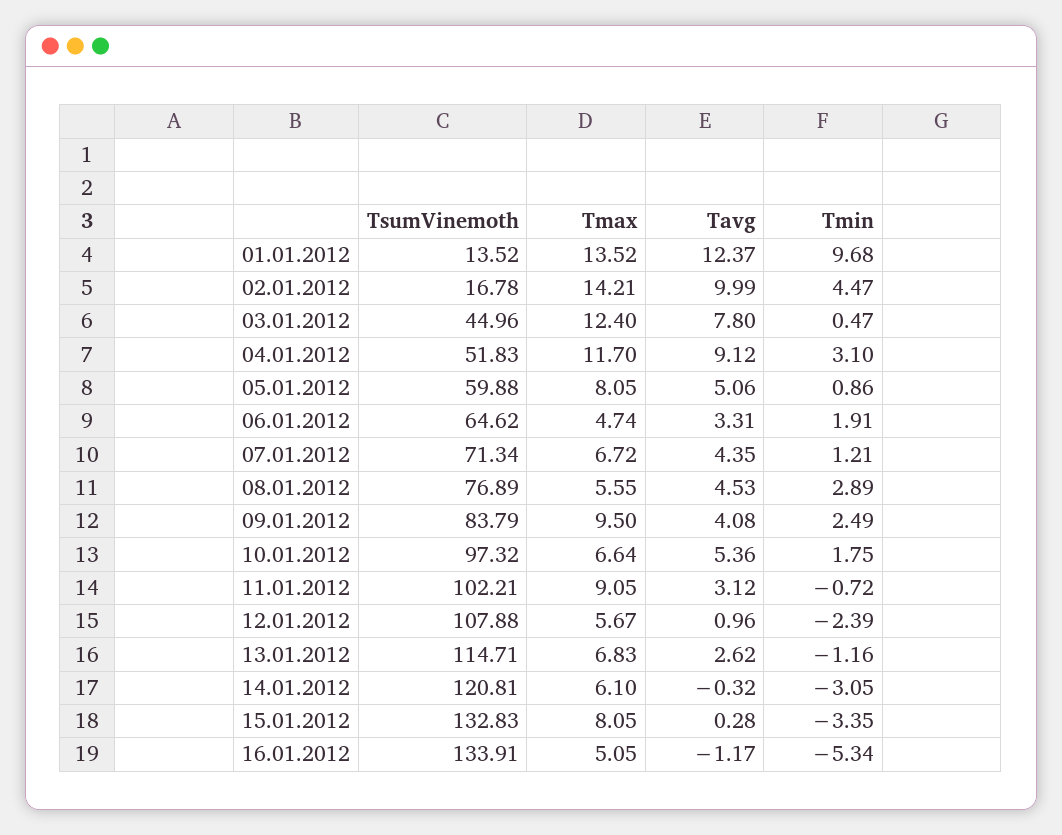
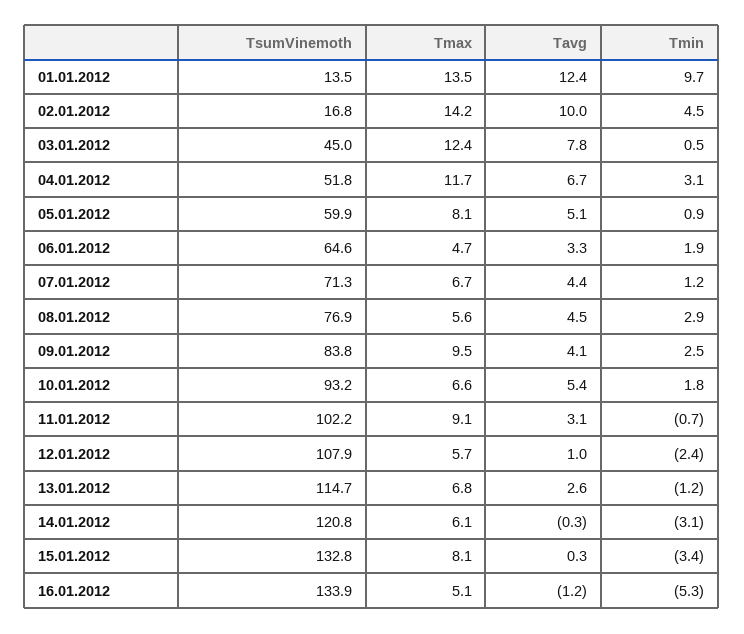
  {
    "TsumVinemoth": {
      "01.01.2012": 13.52,
      "02.01.2012": 16.78,
      "03.01.2012": 44.96,
      "04.01.2012": 51.83,
      "05.01.2012": 59.88,
      "06.01.2012": 64.62,
      "07.01.2012": 71.34,
      "08.01.2012": 76.89,
      "09.01.2012": 83.79,
-     "10.01.2012": 97.32,
+     "10.01.2012": 93.2,
      "11.01.2012": 102.21,
      "12.01.2012": 107.88,
      "13.01.2012": 114.71,
      "14.01.2012": 120.81,
      "15.01.2012": 132.83,
      "16.01.2012": 133.91
    },
    "Tmax": {
      "01.01.2012": 13.52,
      "02.01.2012": 14.21,
      "03.01.2012": 12.4,
      "04.01.2012": 11.7,
      "05.01.2012": 8.05,
      "06.01.2012": 4.74,
      "07.01.2012": 6.72,
      "08.01.2012": 5.55,
      "09.01.2012": 9.5,
      "10.01.2012": 6.64,
      "11.01.2012": 9.05,
      "12.01.2012": 5.67,
      "13.01.2012": 6.83,
      "14.01.2012": 6.1,
      "15.01.2012": 8.05,
      "16.01.2012": 5.05
    },
    "Tavg": {
      "01.01.2012": 12.37,
      "02.01.2012": 9.99,
      "03.01.2012": 7.8,
-     "04.01.2012": 9.12,
+     "04.01.2012": 6.7,
      "05.01.2012": 5.06,
      "06.01.2012": 3.31,
      "07.01.2012": 4.35,
      "08.01.2012": 4.53,
      "09.01.2012": 4.08,
      "10.01.2012": 5.36,
      "11.01.2012": 3.12,
      "12.01.2012": 0.96,
      "13.01.2012": 2.62,
      "14.01.2012": -0.32,
      "15.01.2012": 0.28,
      "16.01.2012": -1.17
    },
    "Tmin": {
      "01.01.2012": 9.68,
      "02.01.2012": 4.47,
      "03.01.2012": 0.47,
      "04.01.2012": 3.1,
      "05.01.2012": 0.86,
      "06.01.2012": 1.91,
      "07.01.2012": 1.21,
      "08.01.2012": 2.89,
      "09.01.2012": 2.49,
      "10.01.2012": 1.75,
      "11.01.2012": -0.72,
      "12.01.2012": -2.39,
      "13.01.2012": -1.16,
      "14.01.2012": -3.05,
      "15.01.2012": -3.35,
      "16.01.2012": -5.34
    }
  }

